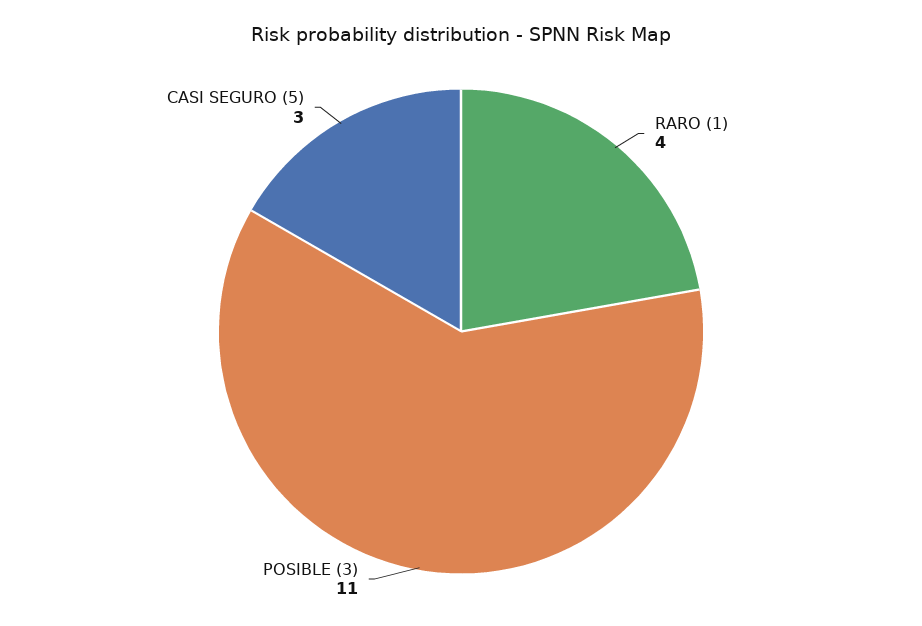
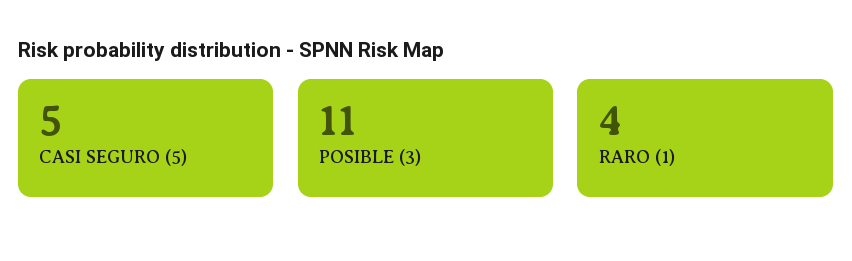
  {
    "RARO (1)": 4,
    "POSIBLE (3)": 11,
-   "CASI SEGURO (5)": 3
+   "CASI SEGURO (5)": 5
  }

